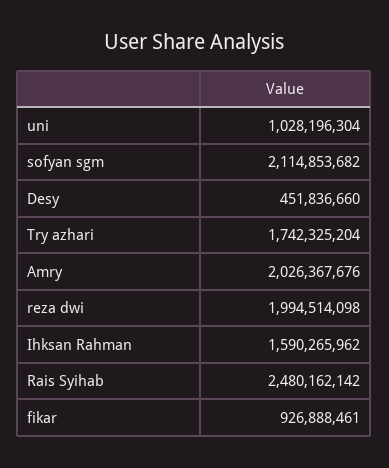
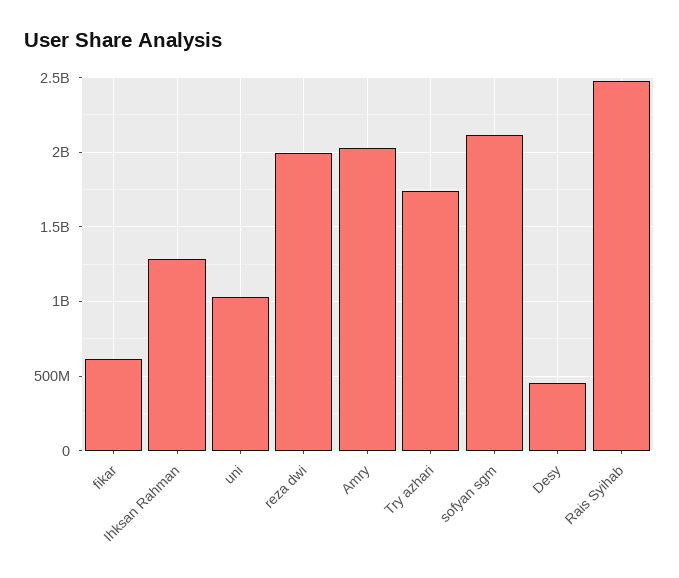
  {
    "uni": 1028196304,
    "sofyan sgm": 2114853682,
    "Desy": 451836660,
    "Try azhari": 1742325204,
    "Amry": 2026367676,
    "reza dwi": 1994514098,
-   "Ihksan Rahman": 1590265962,
+   "Ihksan Rahman": 1300000000,
    "Rais Syihab": 2480162142,
-   "fikar": 926888461
+   "fikar": 600000000
  }

